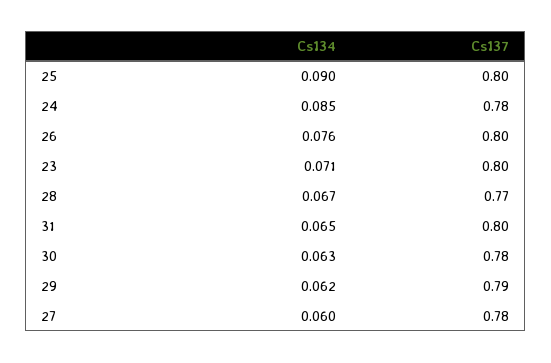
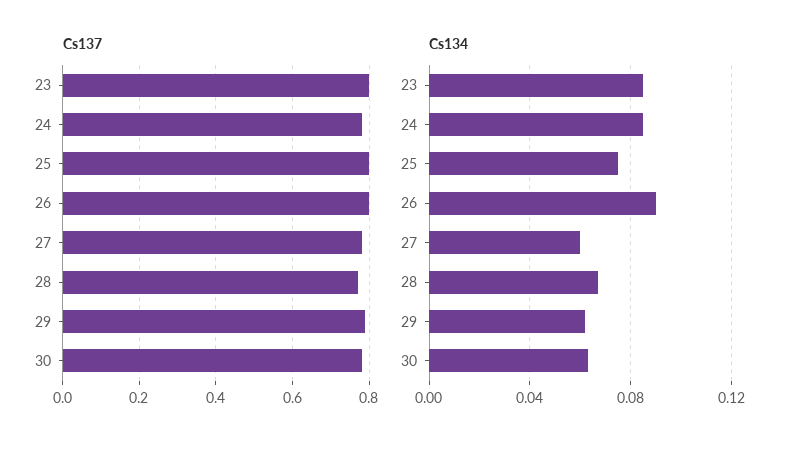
  {
    "Cs134": {
-     "25": 0.09,
+     "25": 0.075,
      "24": 0.085,
-     "26": 0.076,
+     "26": 0.09,
-     "23": 0.071,
+     "23": 0.085,
      "28": 0.067,
-     "31": 0.065,
      "30": 0.063,
      "29": 0.062,
      "27": 0.06
    },
    "Cs137": {
      "25": 0.8,
      "24": 0.78,
      "26": 0.8,
      "23": 0.8,
      "28": 0.77,
-     "31": 0.8,
      "30": 0.78,
      "29": 0.79,
      "27": 0.78
    }
  }

